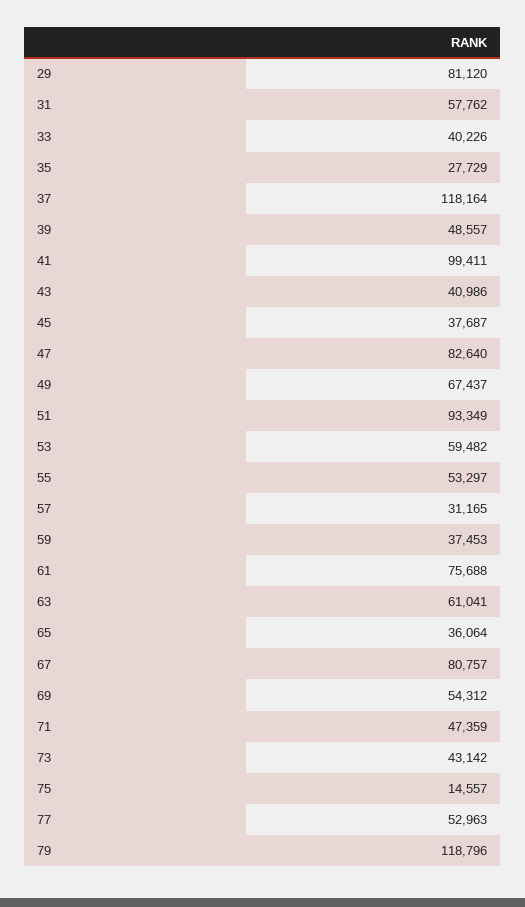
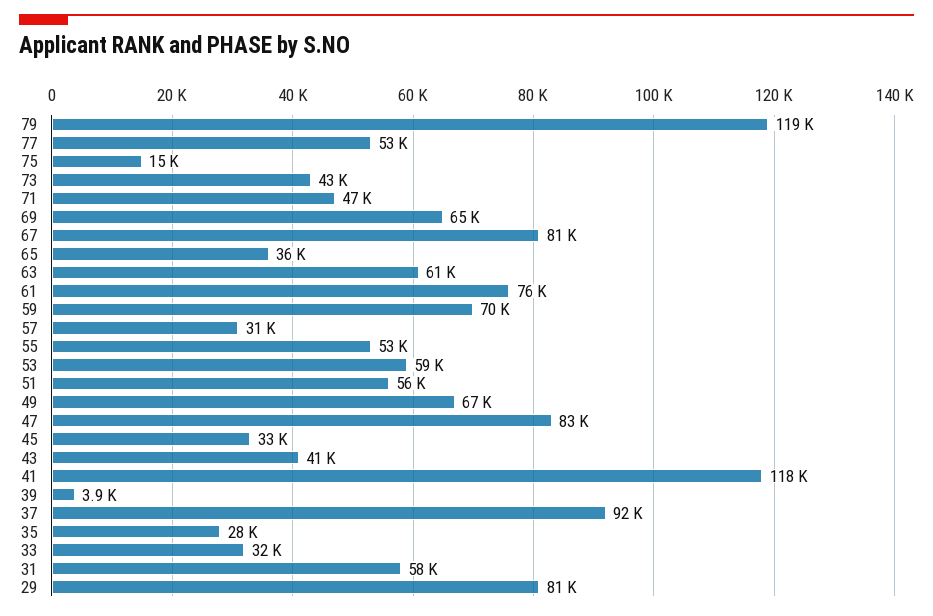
  {
    "29": 81120,
    "31": 57762,
-   "33": 40226,
+   "33": 32000,
    "35": 27729,
-   "37": 118164,
+   "37": 92000,
-   "39": 48557,
+   "39": 3900,
-   "41": 99411,
+   "41": 118000,
    "43": 40986,
-   "45": 37687,
+   "45": 33000,
    "47": 82640,
    "49": 67437,
-   "51": 93349,
+   "51": 56000,
    "53": 59482,
    "55": 53297,
    "57": 31165,
-   "59": 37453,
+   "59": 70000,
    "61": 75688,
    "63": 61041,
    "65": 36064,
    "67": 80757,
-   "69": 54312,
+   "69": 65000,
    "71": 47359,
    "73": 43142,
    "75": 14557,
    "77": 52963,
    "79": 118796
  }

